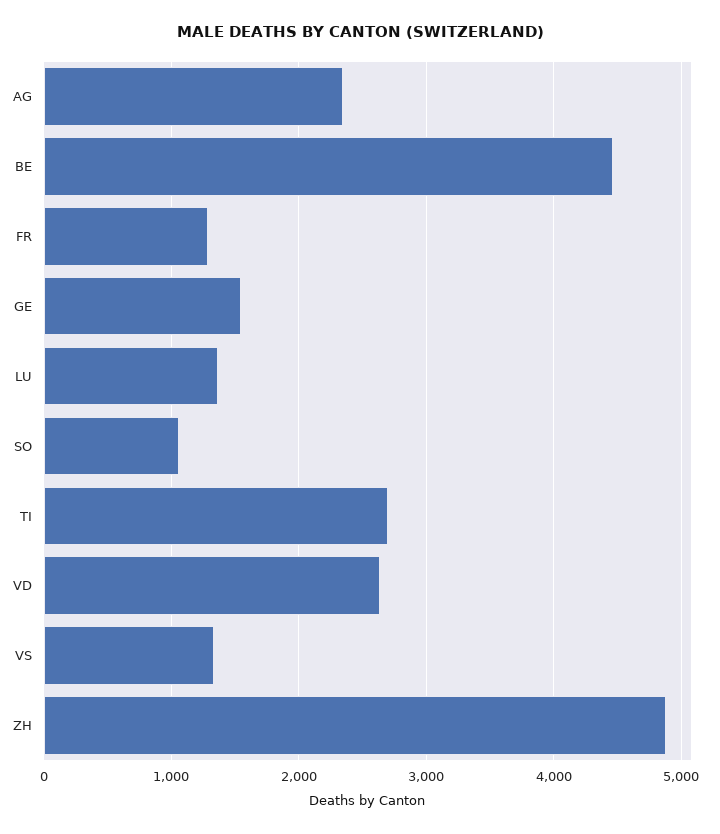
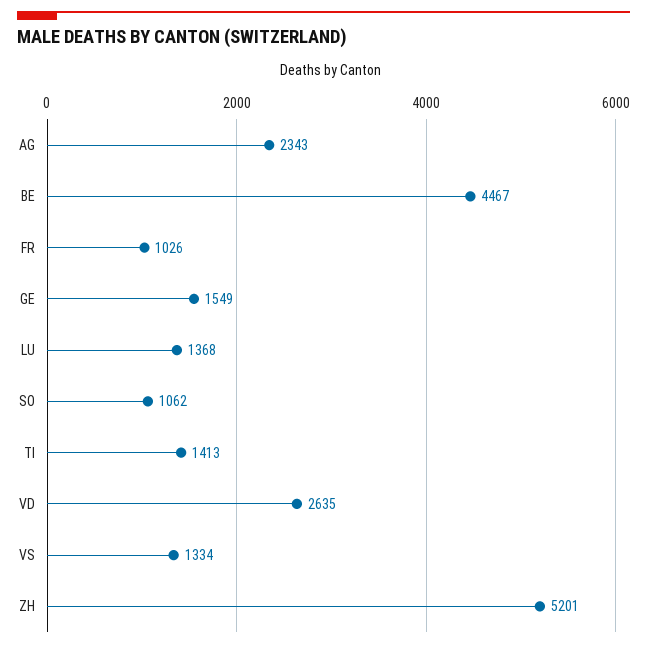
  {
    "AG": 2343,
    "BE": 4467,
-   "FR": 1300,
+   "FR": 1026,
    "GE": 1549,
    "LU": 1368,
    "SO": 1062,
-   "TI": 2700,
+   "TI": 1413,
    "VD": 2635,
    "VS": 1334,
-   "ZH": 4900
+   "ZH": 5201
  }

